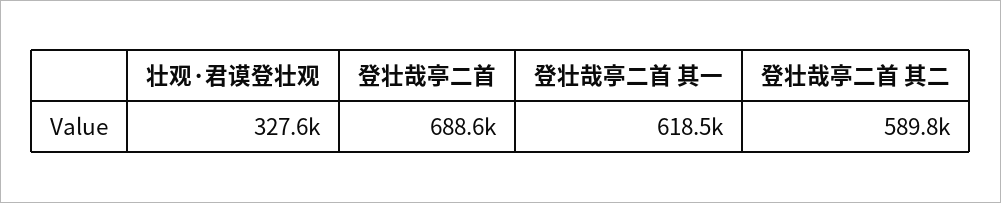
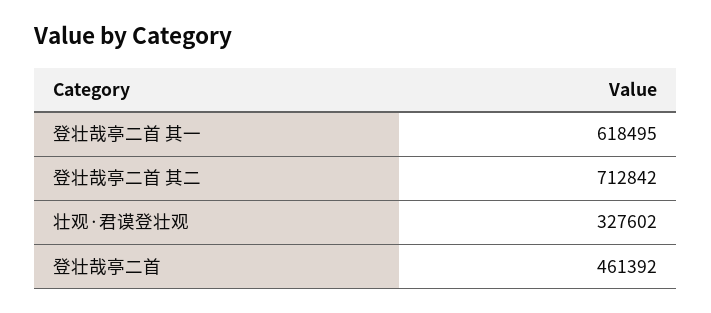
  {
    "壮观·君谟登壮观": 327602,
-   "登壮哉亭二首": 688600,
+   "登壮哉亭二首": 461392,
    "登壮哉亭二首 其一": 618495,
-   "登壮哉亭二首 其二": 589800
+   "登壮哉亭二首 其二": 712842
  }

